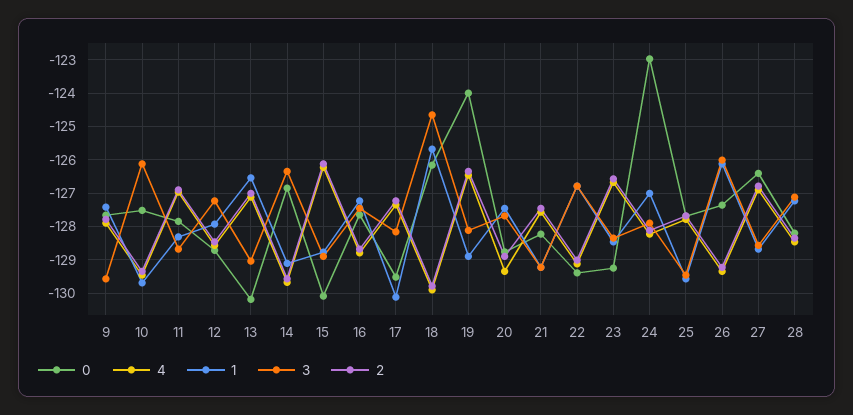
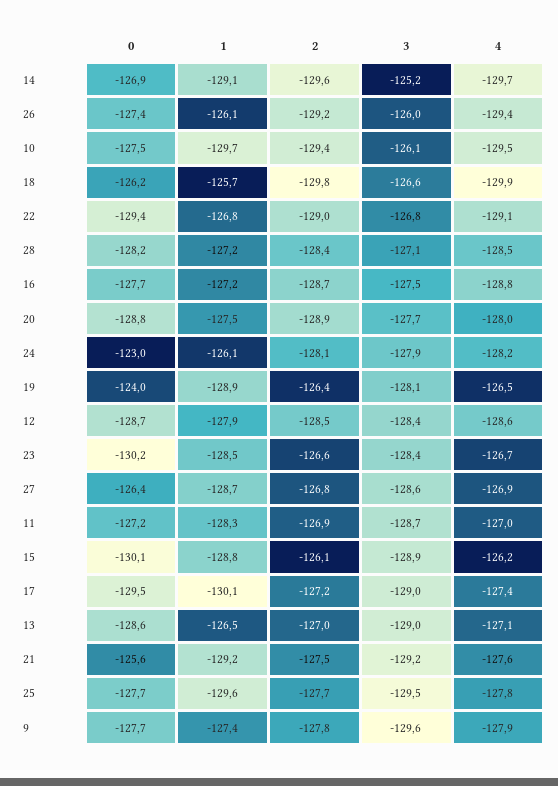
  {
    "0": {
      "9": -127.7,
      "10": -127.5,
-     "11": -127.8,
+     "11": -127.2,
      "12": -128.7,
-     "13": -130.2,
+     "13": -128.6,
      "14": -126.9,
      "15": -130.1,
      "16": -127.7,
      "17": -129.5,
      "18": -126.2,
      "19": -124,
      "20": -128.8,
-     "21": -128.2,
+     "21": -125.6,
      "22": -129.4,
-     "23": -129.2,
+     "23": -130.2,
      "24": -123,
      "25": -127.7,
      "26": -127.4,
      "27": -126.4,
      "28": -128.2
    },
    "4": {
      "9": -127.9,
      "10": -129.5,
      "11": -127,
      "12": -128.6,
      "13": -127.1,
      "14": -129.7,
      "15": -126.2,
      "16": -128.8,
      "17": -127.4,
      "18": -129.9,
      "19": -126.5,
-     "20": -129.4,
+     "20": -128,
      "21": -127.6,
      "22": -129.1,
      "23": -126.7,
      "24": -128.2,
      "25": -127.8,
      "26": -129.4,
      "27": -126.9,
      "28": -128.5
    },
    "1": {
      "9": -127.4,
      "10": -129.7,
      "11": -128.3,
      "12": -127.9,
      "13": -126.5,
      "14": -129.1,
      "15": -128.8,
      "16": -127.2,
      "17": -130.1,
      "18": -125.7,
      "19": -128.9,
      "20": -127.5,
      "21": -129.2,
      "22": -126.8,
      "23": -128.5,
-     "24": -127,
+     "24": -126.1,
      "25": -129.6,
      "26": -126.1,
      "27": -128.7,
      "28": -127.2
    },
    "3": {
      "9": -129.6,
      "10": -126.1,
      "11": -128.7,
-     "12": -127.2,
+     "12": -128.4,
      "13": -129,
-     "14": -126.4,
+     "14": -125.2,
      "15": -128.9,
      "16": -127.5,
-     "17": -128.2,
+     "17": -129,
-     "18": -124.6,
+     "18": -126.6,
      "19": -128.1,
      "20": -127.7,
      "21": -129.2,
      "22": -126.8,
      "23": -128.4,
      "24": -127.9,
      "25": -129.5,
      "26": -126,
      "27": -128.6,
      "28": -127.1
    },
    "2": {
      "9": -127.8,
      "10": -129.4,
      "11": -126.9,
      "12": -128.5,
      "13": -127,
      "14": -129.6,
      "15": -126.1,
      "16": -128.7,
      "17": -127.2,
      "18": -129.8,
      "19": -126.4,
      "20": -128.9,
      "21": -127.5,
      "22": -129,
      "23": -126.6,
      "24": -128.1,
      "25": -127.7,
      "26": -129.2,
      "27": -126.8,
      "28": -128.4
    }
  }

